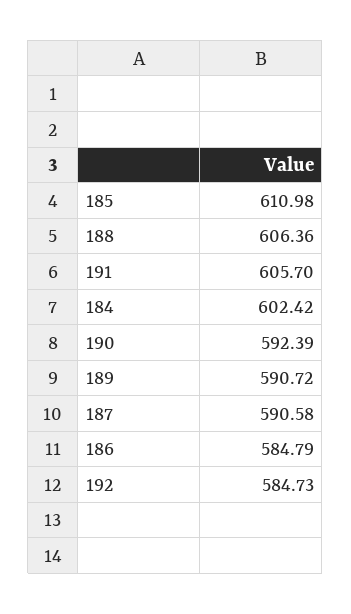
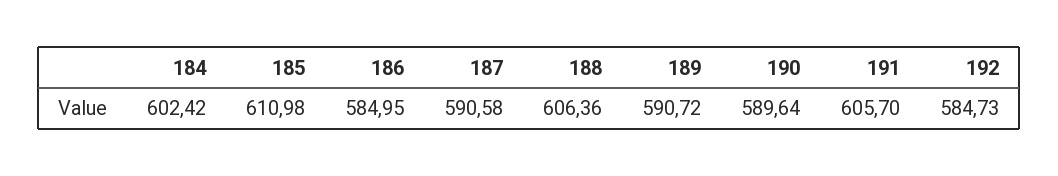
  {
    "185": 610.98,
    "188": 606.36,
    "191": 605.7,
    "184": 602.42,
-   "190": 592.39,
+   "190": 589.64,
    "189": 590.72,
    "187": 590.58,
-   "186": 584.79,
+   "186": 584.95,
    "192": 584.73
  }

